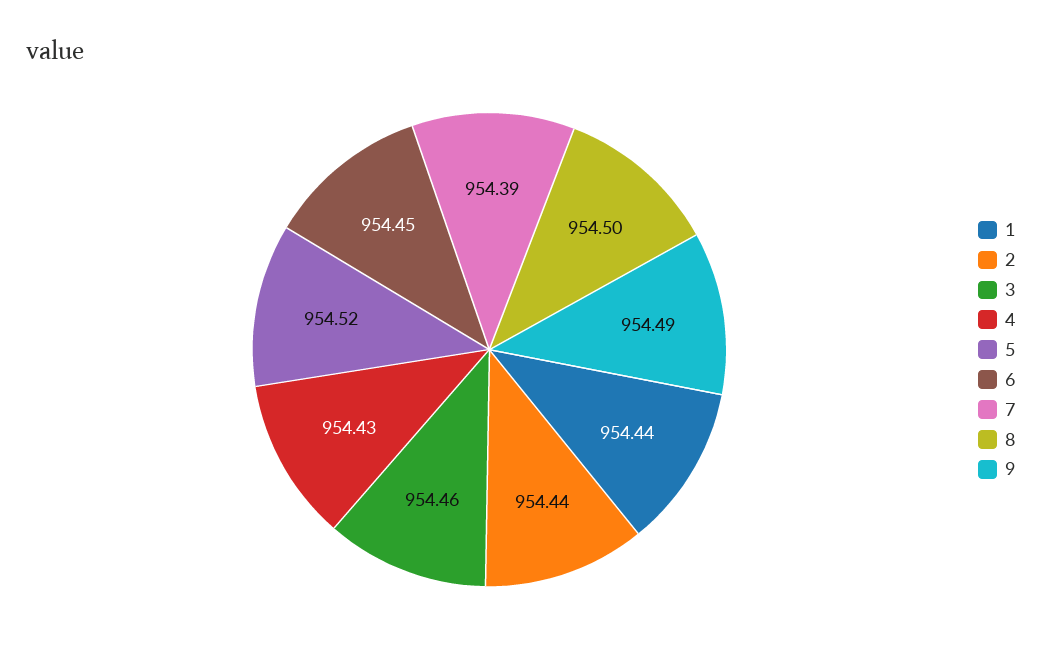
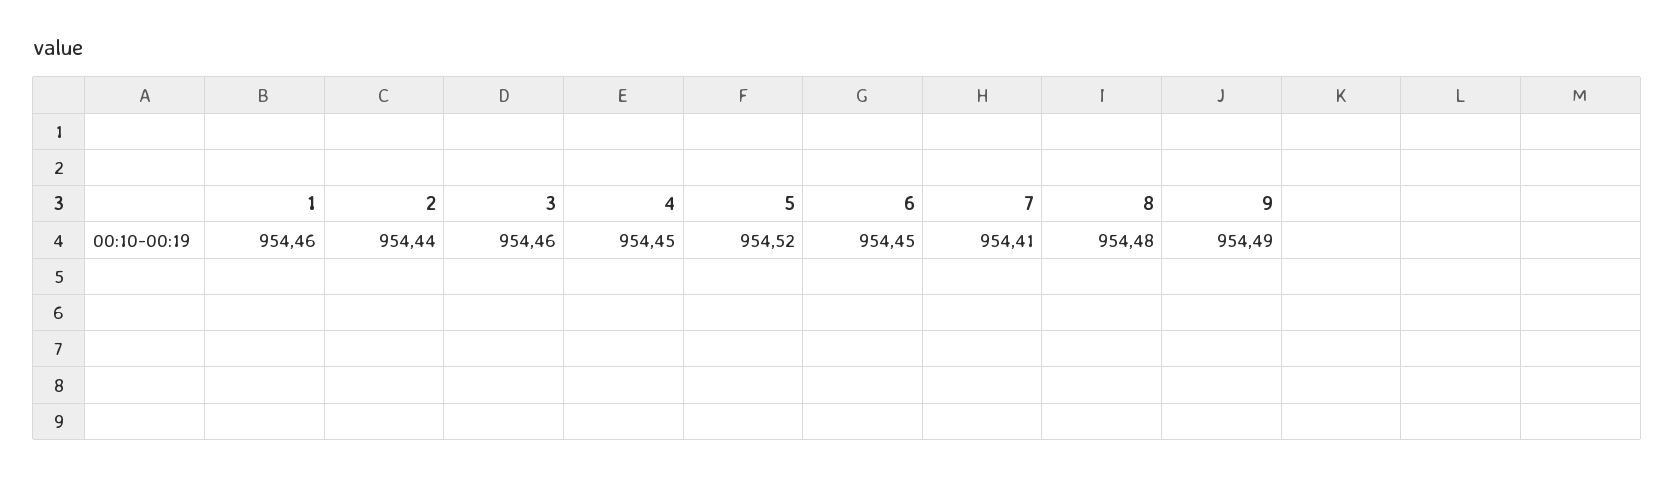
  {
-   "1": 954.44,
+   "1": 954.46,
    "2": 954.44,
    "3": 954.46,
-   "4": 954.43,
+   "4": 954.45,
    "5": 954.52,
    "6": 954.45,
-   "7": 954.39,
+   "7": 954.41,
-   "8": 954.5,
+   "8": 954.48,
    "9": 954.49
  }

